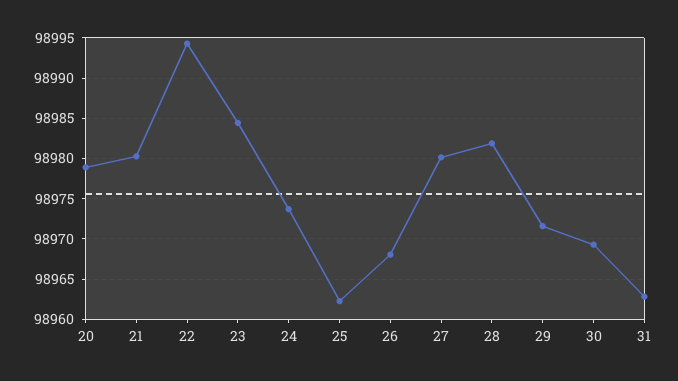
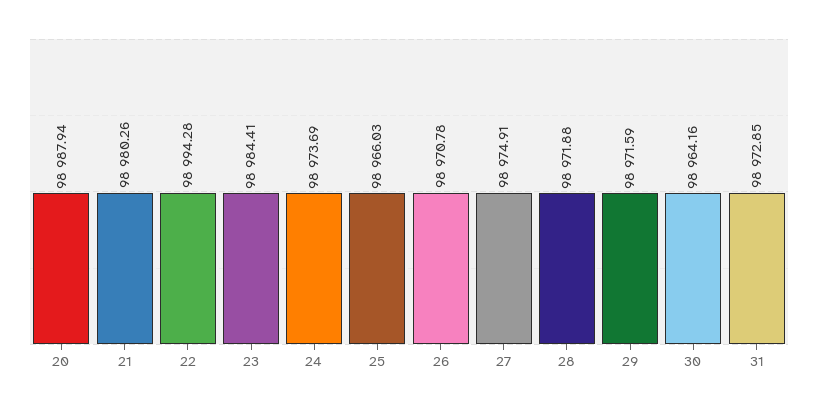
  {
-   "20": 98979,
+   "20": 98987.94,
    "21": 98980.26,
    "22": 98994.28,
    "23": 98984.41,
    "24": 98973.69,
-   "25": 98962,
+   "25": 98966.03,
-   "26": 98968,
+   "26": 98970.78,
-   "27": 98980,
+   "27": 98974.91,
-   "28": 98982,
+   "28": 98971.88,
    "29": 98971.59,
-   "30": 98969,
+   "30": 98964.16,
-   "31": 98963
+   "31": 98972.85
  }

